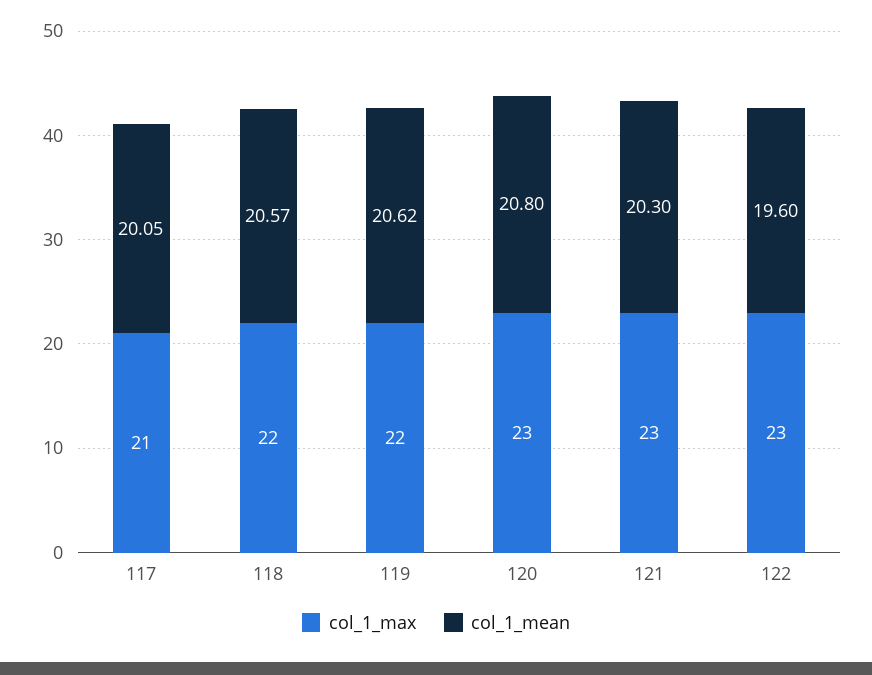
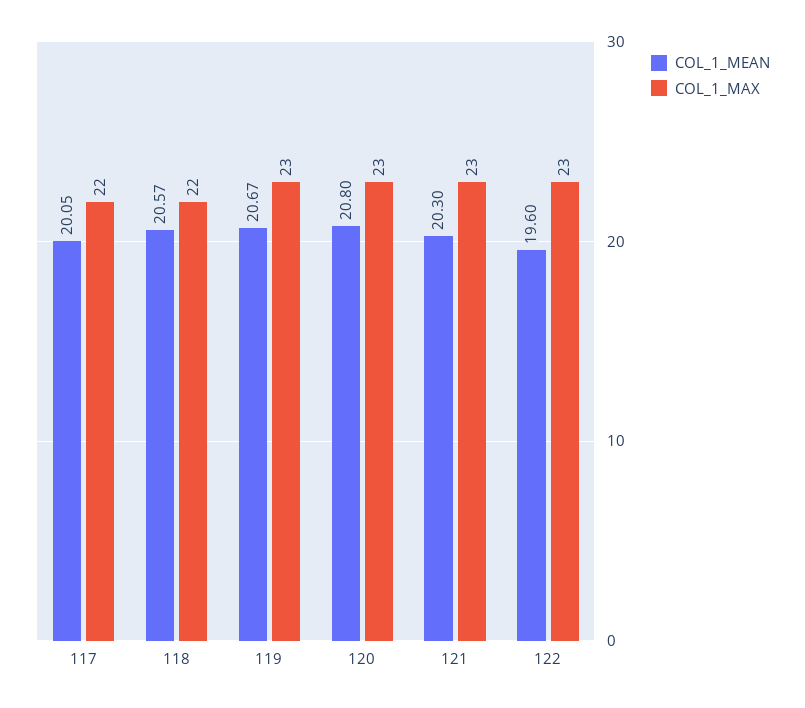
  {
    "col_1_max": {
-     "117": 21,
+     "117": 22,
      "118": 22,
-     "119": 22,
+     "119": 23,
      "120": 23,
      "121": 23,
      "122": 23
    },
    "col_1_mean": {
      "117": 20.05,
      "118": 20.57,
-     "119": 20.62,
+     "119": 20.67,
      "120": 20.8,
      "121": 20.3,
      "122": 19.6
    }
  }

